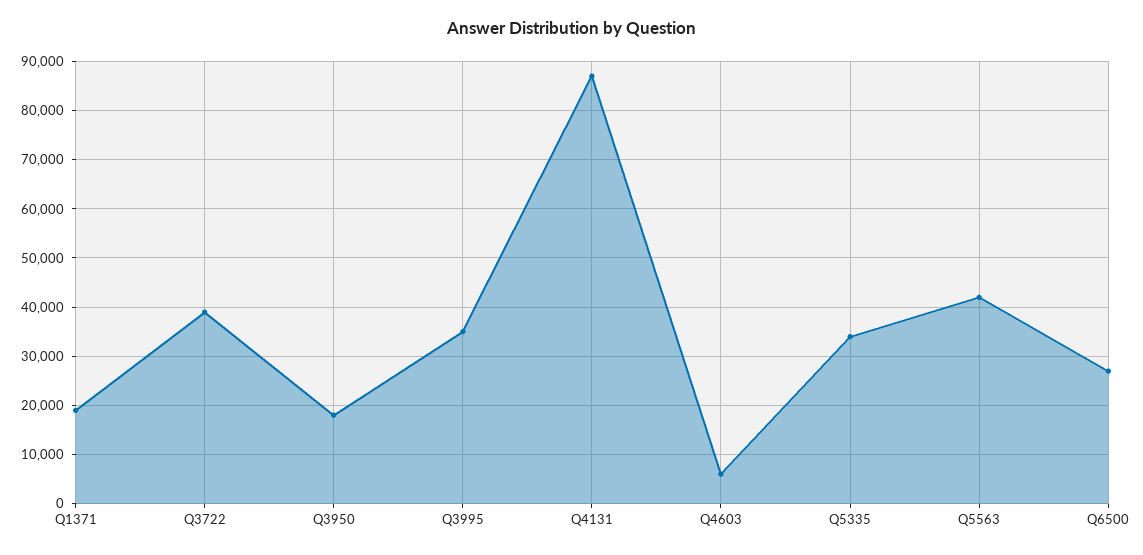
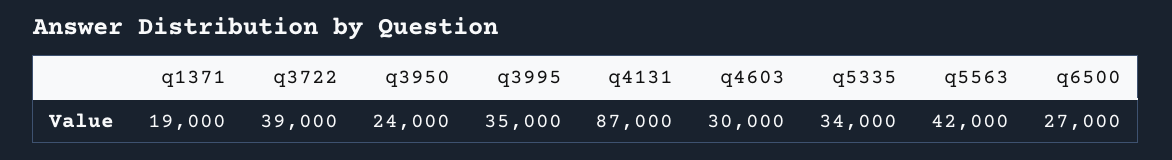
  {
    "Q1371": 19000,
    "Q3722": 39000,
-   "Q3950": 18000,
+   "Q3950": 24000,
    "Q3995": 35000,
    "Q4131": 87000,
-   "Q4603": 6000,
+   "Q4603": 30000,
    "Q5335": 34000,
    "Q5563": 42000,
    "Q6500": 27000
  }

